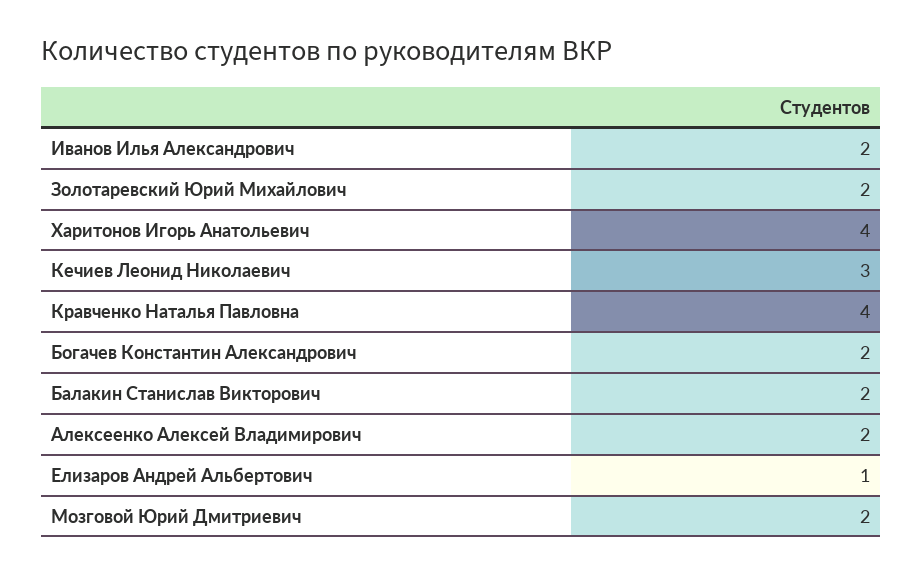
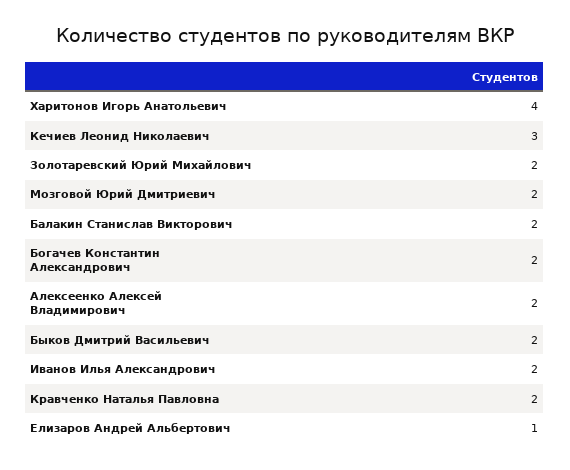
  {
    "Иванов Илья Александрович": 2,
    "Золотаревский Юрий Михайлович": 2,
    "Харитонов Игорь Анатольевич": 4,
    "Кечиев Леонид Николаевич": 3,
-   "Кравченко Наталья Павловна": 4,
+   "Кравченко Наталья Павловна": 2,
    "Богачев Константин Александрович": 2,
    "Балакин Станислав Викторович": 2,
    "Алексеенко Алексей Владимирович": 2,
    "Елизаров Андрей Альбертович": 1,
-   "Мозговой Юрий Дмитриевич": 2
+   "Мозговой Юрий Дмитриевич": 2,
+   "Быков Дмитрий Васильевич": 2
  }

